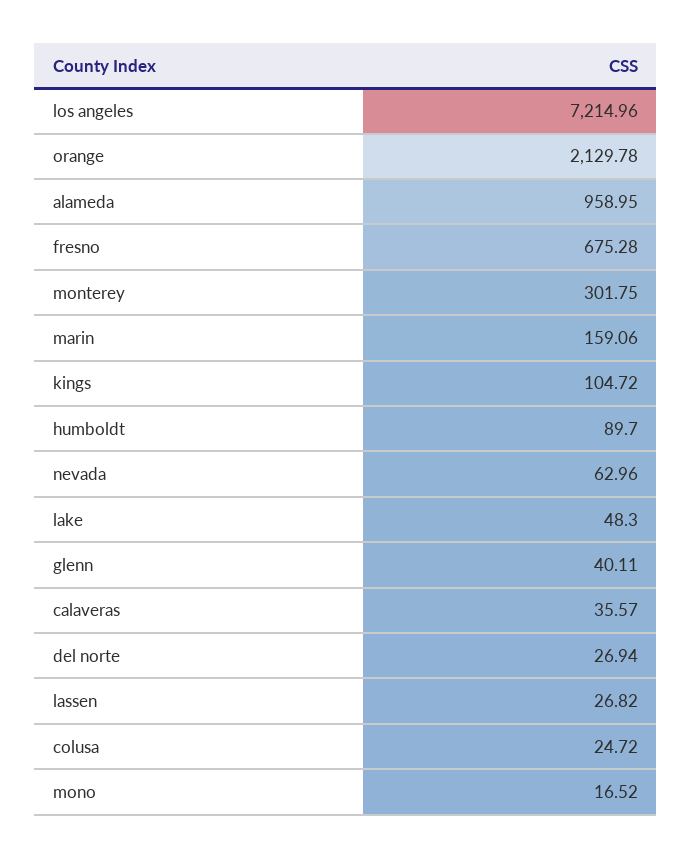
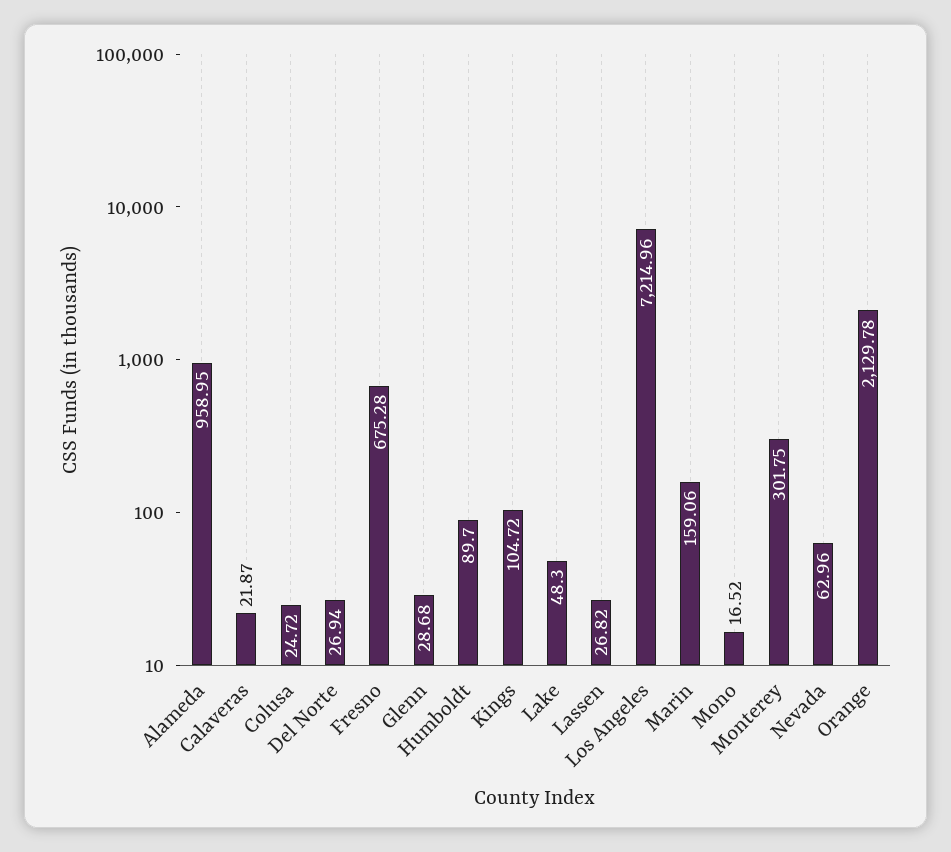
  {
    "los angeles": 7214.96,
    "orange": 2129.78,
    "alameda": 958.95,
    "fresno": 675.28,
    "monterey": 301.75,
    "marin": 159.06,
    "kings": 104.72,
    "humboldt": 89.7,
    "nevada": 62.96,
    "lake": 48.3,
-   "glenn": 40.11,
+   "glenn": 28.68,
-   "calaveras": 35.57,
+   "calaveras": 21.87,
    "del norte": 26.94,
    "lassen": 26.82,
    "colusa": 24.72,
    "mono": 16.52
  }

